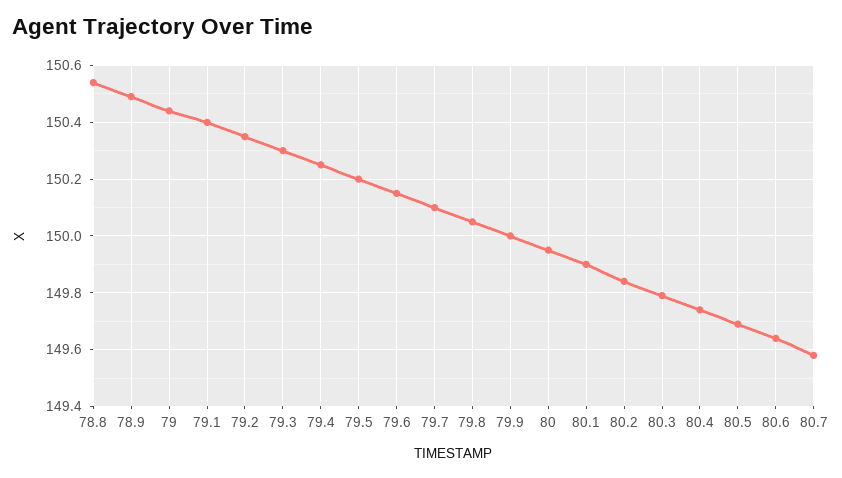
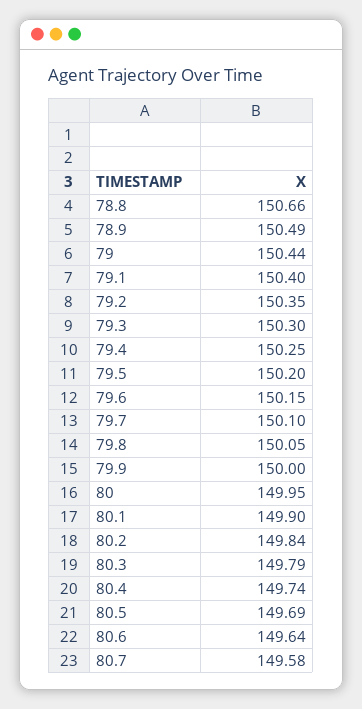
  {
-   "78.8": 150.55,
+   "78.8": 150.66,
    "78.9": 150.49,
    "79": 150.44,
    "79.1": 150.4,
    "79.2": 150.35,
    "79.3": 150.3,
    "79.4": 150.25,
    "79.5": 150.2,
    "79.6": 150.15,
    "79.7": 150.1,
    "79.8": 150.05,
    "79.9": 150,
    "80": 149.95,
    "80.1": 149.9,
    "80.2": 149.84,
    "80.3": 149.79,
    "80.4": 149.74,
    "80.5": 149.69,
    "80.6": 149.64,
    "80.7": 149.58
  }

